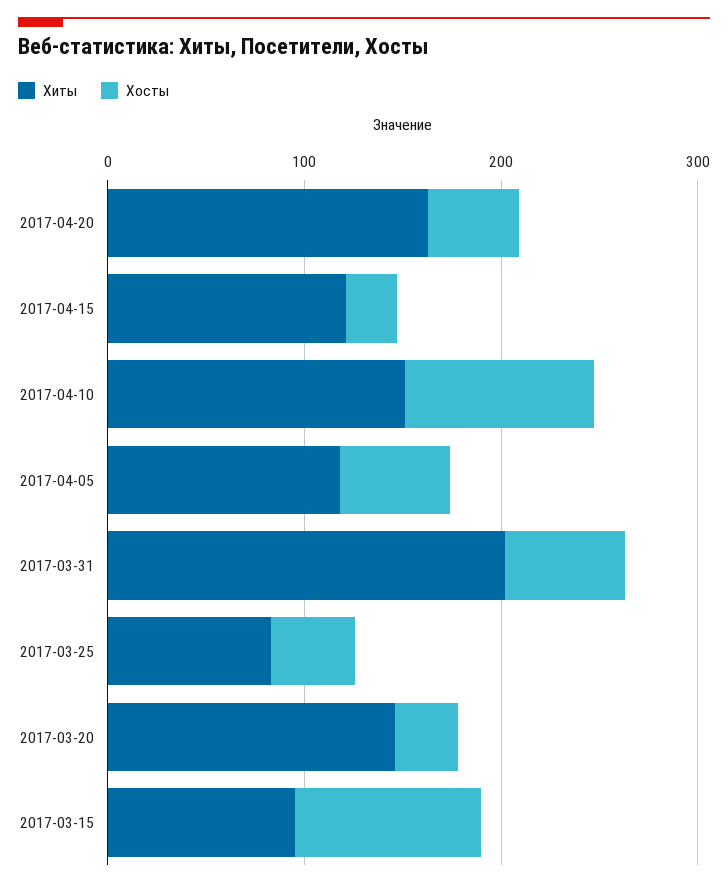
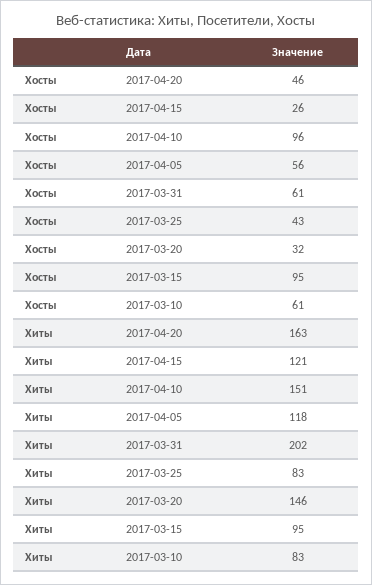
  {
    "Хиты": {
      "2017-04-20": 163,
      "2017-04-15": 121,
      "2017-04-10": 151,
      "2017-04-05": 118,
      "2017-03-31": 202,
      "2017-03-25": 83,
      "2017-03-20": 146,
-     "2017-03-15": 95
+     "2017-03-15": 95,
+     "2017-03-10": 83
    },
    "Хосты": {
      "2017-04-20": 46,
      "2017-04-15": 26,
      "2017-04-10": 96,
      "2017-04-05": 56,
      "2017-03-31": 61,
      "2017-03-25": 43,
      "2017-03-20": 32,
-     "2017-03-15": 95
+     "2017-03-15": 95,
+     "2017-03-10": 61
    }
  }

